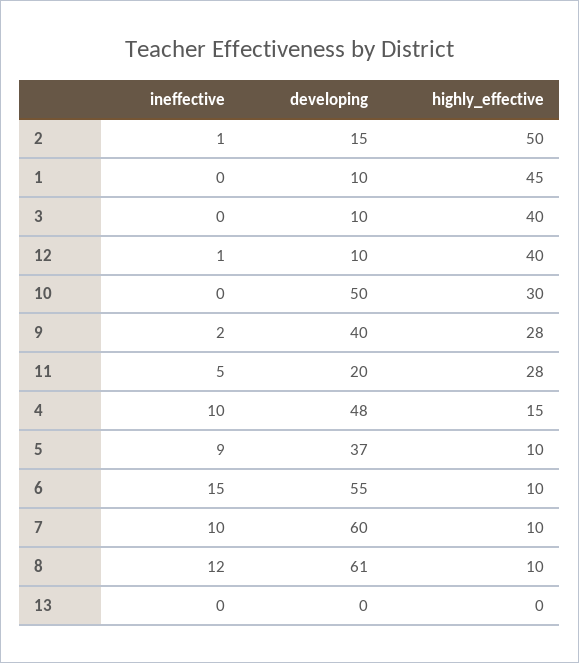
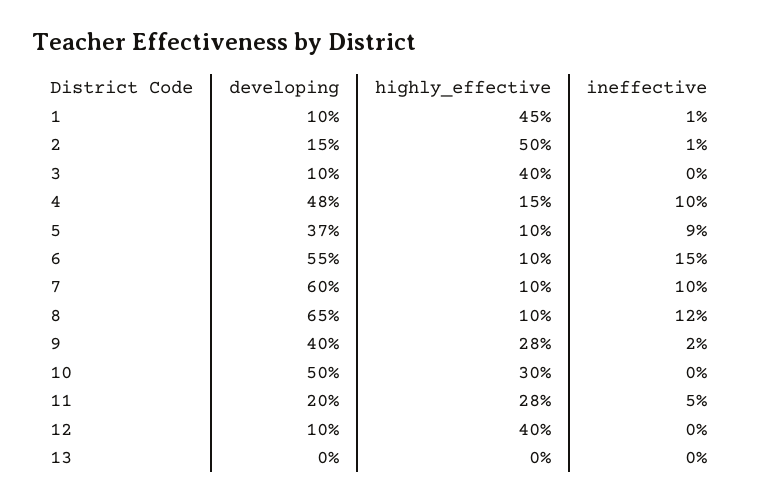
  {
    "ineffective": {
      "2": 1,
-     "1": 0,
+     "1": 1,
      "3": 0,
-     "12": 1,
+     "12": 0,
      "10": 0,
      "9": 2,
      "11": 5,
      "4": 10,
      "5": 9,
      "6": 15,
      "7": 10,
      "8": 12,
      "13": 0
    },
    "developing": {
      "2": 15,
      "1": 10,
      "3": 10,
      "12": 10,
      "10": 50,
      "9": 40,
      "11": 20,
      "4": 48,
      "5": 37,
      "6": 55,
      "7": 60,
-     "8": 61,
+     "8": 65,
      "13": 0
    },
    "highly_effective": {
      "2": 50,
      "1": 45,
      "3": 40,
      "12": 40,
      "10": 30,
      "9": 28,
      "11": 28,
      "4": 15,
      "5": 10,
      "6": 10,
      "7": 10,
      "8": 10,
      "13": 0
    }
  }

